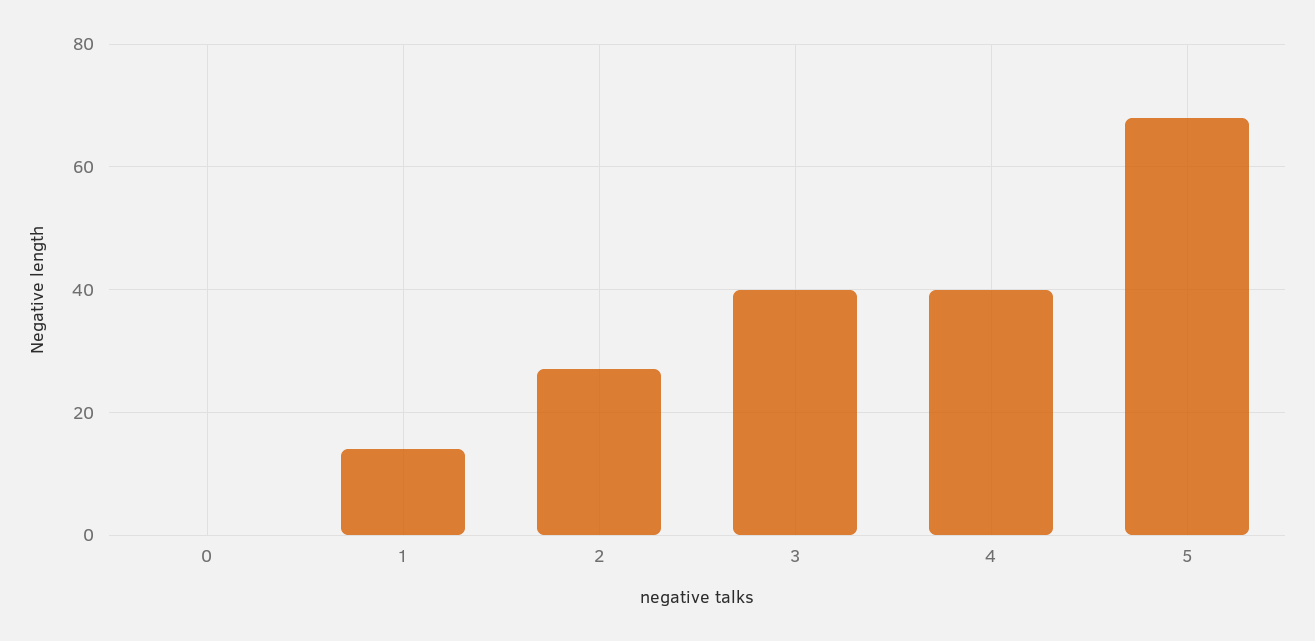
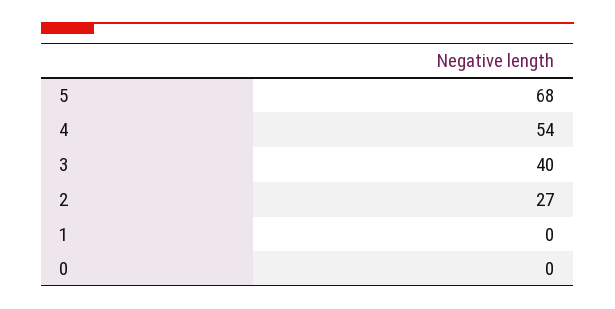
  {
    "0": 0,
-   "1": 15,
+   "1": 0,
    "2": 27,
    "3": 40,
-   "4": 40,
+   "4": 54,
    "5": 68
  }

